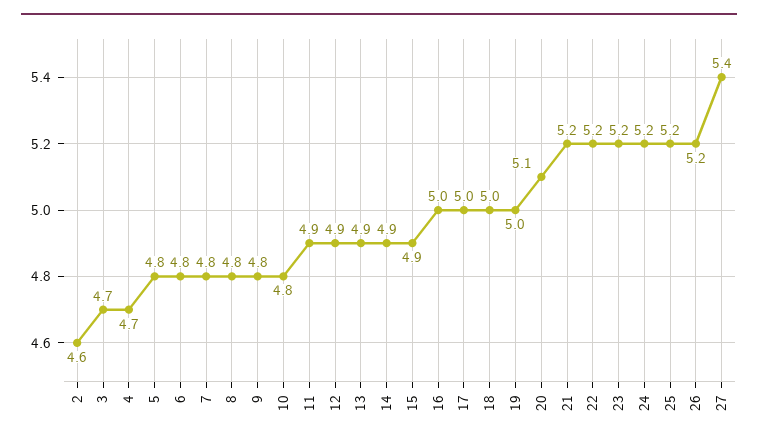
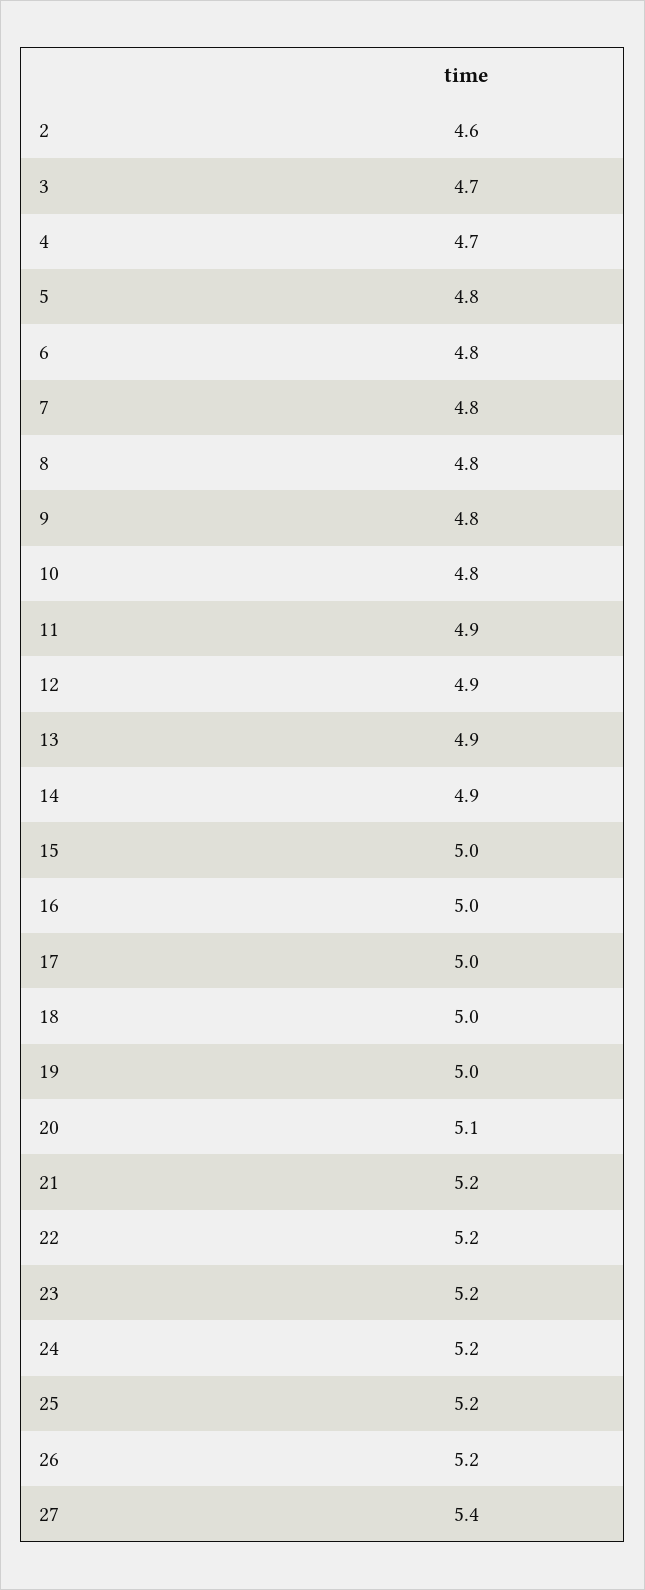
  {
    "2": 4.6,
    "3": 4.7,
    "4": 4.7,
    "5": 4.8,
    "6": 4.8,
    "7": 4.8,
    "8": 4.8,
    "9": 4.8,
    "10": 4.8,
    "11": 4.9,
    "12": 4.9,
    "13": 4.9,
    "14": 4.9,
-   "15": 4.9,
+   "15": 5,
    "16": 5,
    "17": 5,
    "18": 5,
    "19": 5,
    "20": 5.1,
    "21": 5.2,
    "22": 5.2,
    "23": 5.2,
    "24": 5.2,
    "25": 5.2,
    "26": 5.2,
    "27": 5.4
  }

